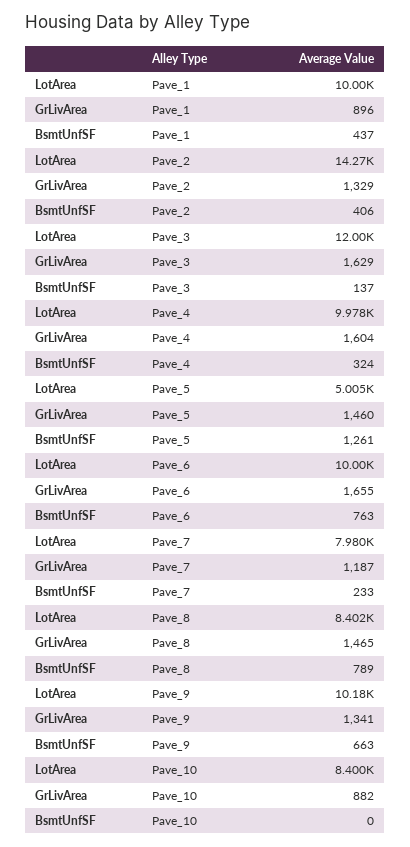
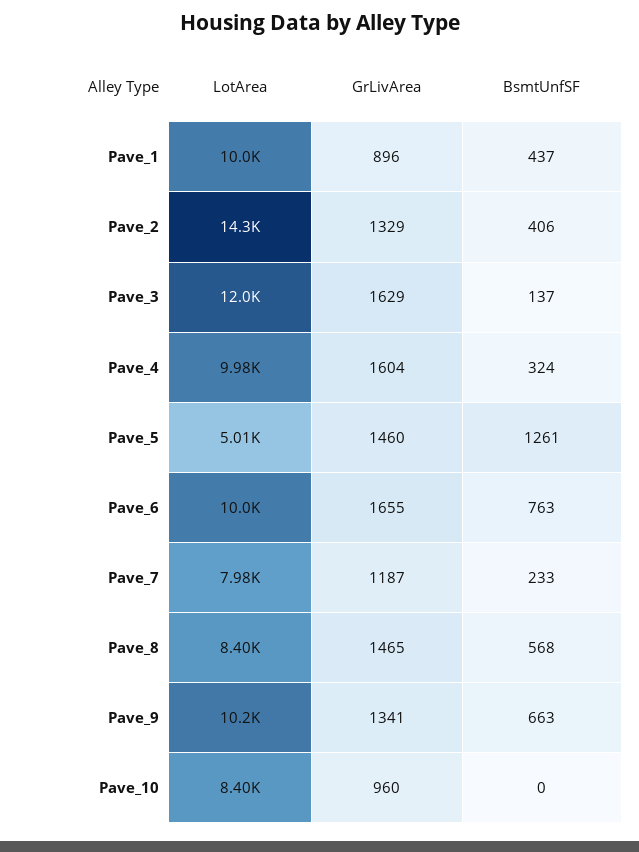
  {
    "LotArea": {
      "Pave_1": 10000,
      "Pave_2": 14270,
      "Pave_3": 12000,
      "Pave_4": 9978,
      "Pave_5": 5005,
      "Pave_6": 10000,
      "Pave_7": 7980,
      "Pave_8": 8402,
      "Pave_9": 10180,
      "Pave_10": 8400
    },
    "GrLivArea": {
      "Pave_1": 896,
      "Pave_2": 1329,
      "Pave_3": 1629,
      "Pave_4": 1604,
      "Pave_5": 1460,
      "Pave_6": 1655,
      "Pave_7": 1187,
      "Pave_8": 1465,
      "Pave_9": 1341,
-     "Pave_10": 882
+     "Pave_10": 960
    },
    "BsmtUnfSF": {
      "Pave_1": 437,
      "Pave_2": 406,
      "Pave_3": 137,
      "Pave_4": 324,
      "Pave_5": 1261,
      "Pave_6": 763,
      "Pave_7": 233,
-     "Pave_8": 789,
+     "Pave_8": 568,
      "Pave_9": 663,
      "Pave_10": 0
    }
  }

